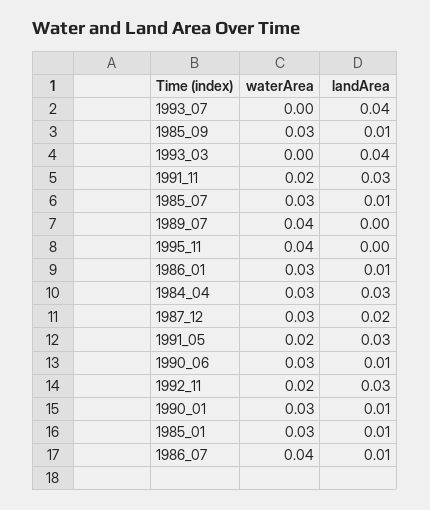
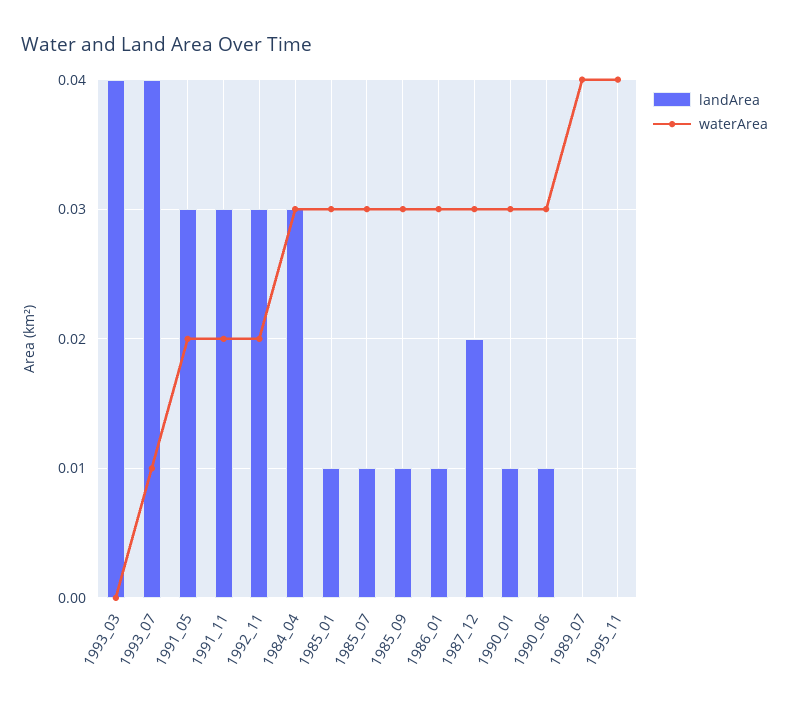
  {
    "waterArea": {
-     "1993_07": 0,
+     "1993_07": 0.01,
      "1985_09": 0.03,
      "1993_03": 0,
      "1991_11": 0.02,
      "1985_07": 0.03,
      "1989_07": 0.04,
      "1995_11": 0.04,
      "1986_01": 0.03,
      "1984_04": 0.03,
      "1987_12": 0.03,
      "1991_05": 0.02,
      "1990_06": 0.03,
      "1992_11": 0.02,
      "1990_01": 0.03,
-     "1985_01": 0.03,
+     "1985_01": 0.03
-     "1986_07": 0.04
    },
    "landArea": {
      "1993_07": 0.04,
      "1985_09": 0.01,
      "1993_03": 0.04,
      "1991_11": 0.03,
      "1985_07": 0.01,
      "1989_07": 0,
      "1995_11": 0,
      "1986_01": 0.01,
      "1984_04": 0.03,
      "1987_12": 0.02,
      "1991_05": 0.03,
      "1990_06": 0.01,
      "1992_11": 0.03,
      "1990_01": 0.01,
-     "1985_01": 0.01,
+     "1985_01": 0.01
-     "1986_07": 0.01
    }
  }

